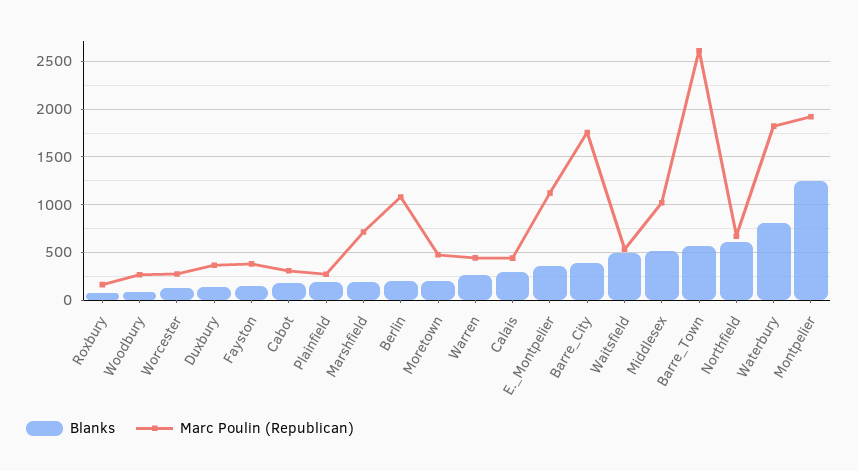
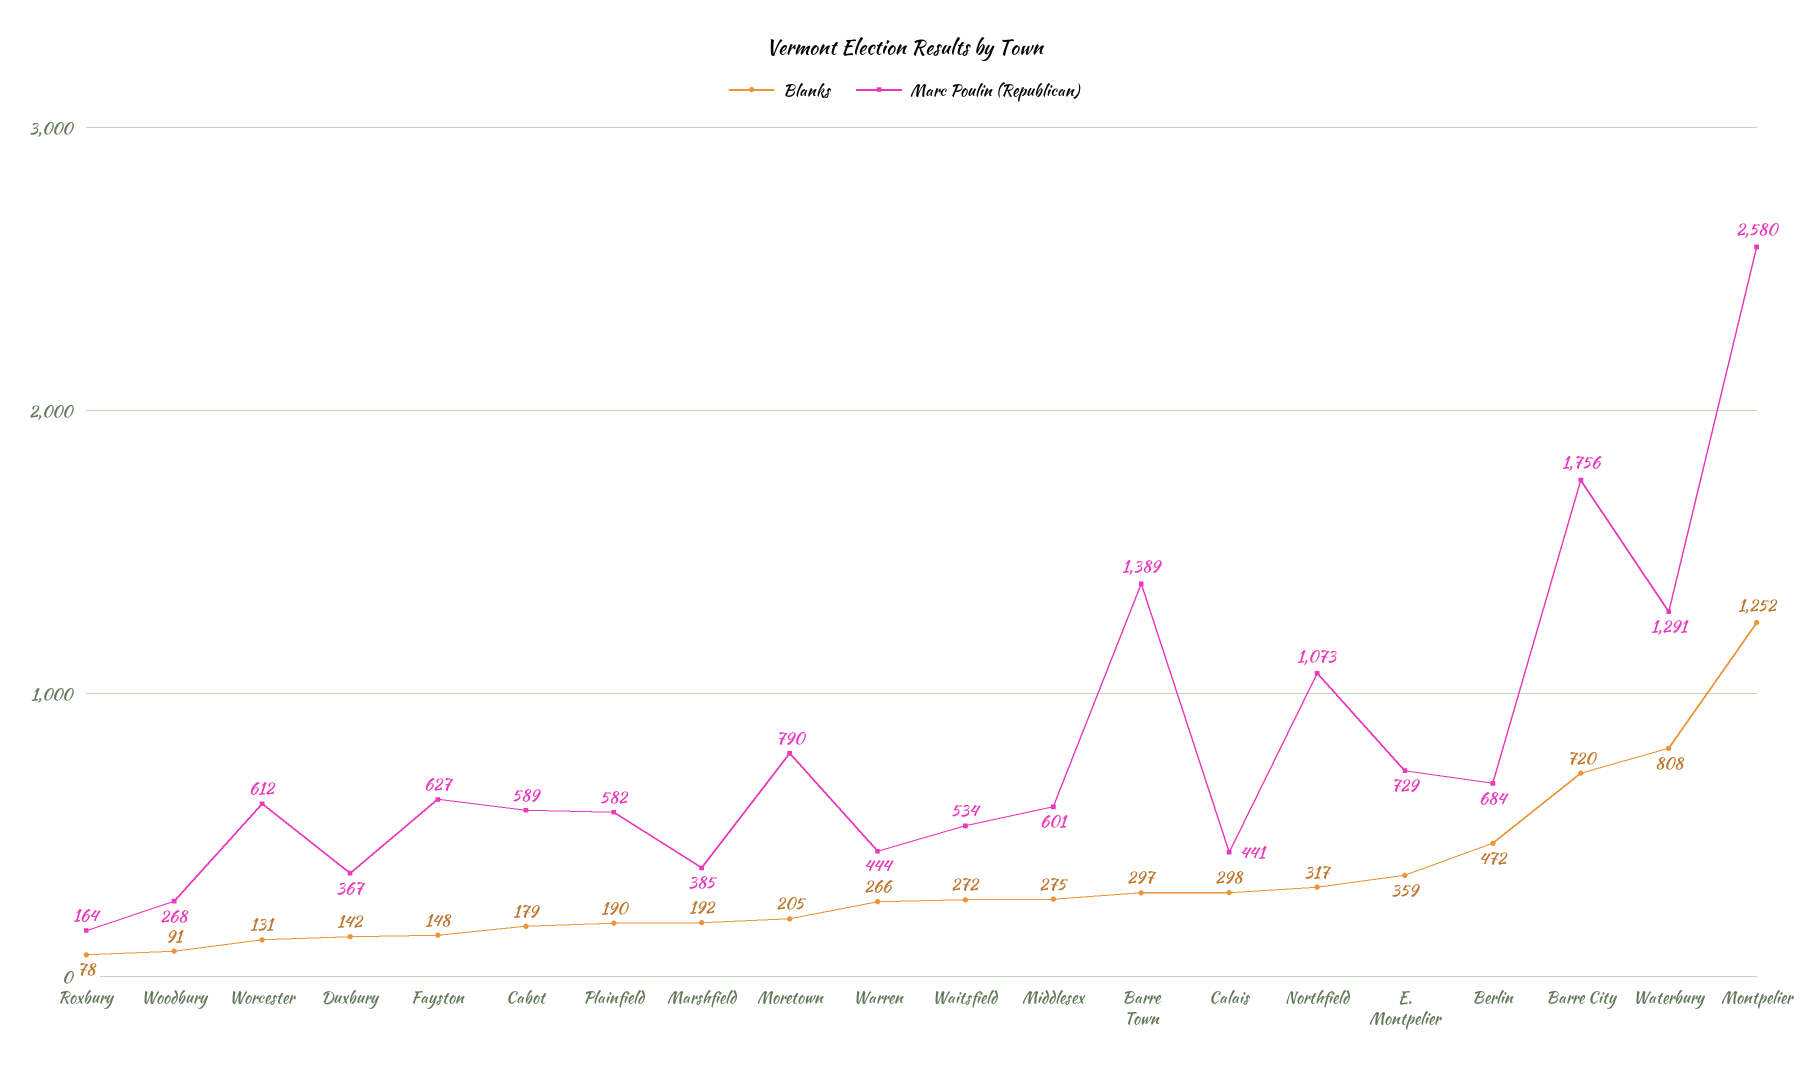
  {
    "Blanks": {
      "Roxbury": 78,
      "Woodbury": 91,
      "Worcester": 131,
      "Duxbury": 142,
      "Fayston": 148,
      "Cabot": 179,
      "Plainfield": 190,
      "Marshfield": 192,
-     "Berlin": 200,
+     "Berlin": 472,
      "Moretown": 205,
      "Warren": 266,
      "Calais": 298,
      "E._Montpelier": 359,
-     "Barre_City": 400,
+     "Barre_City": 720,
-     "Waitsfield": 500,
+     "Waitsfield": 272,
-     "Middlesex": 500,
+     "Middlesex": 275,
-     "Barre_Town": 600,
+     "Barre_Town": 297,
-     "Northfield": 600,
+     "Northfield": 317,
      "Waterbury": 808,
      "Montpelier": 1252
    },
    "Marc Poulin (Republican)": {
      "Roxbury": 164,
      "Woodbury": 268,
-     "Worcester": 300,
+     "Worcester": 612,
      "Duxbury": 367,
-     "Fayston": 400,
+     "Fayston": 627,
-     "Cabot": 300,
+     "Cabot": 589,
-     "Plainfield": 300,
+     "Plainfield": 582,
-     "Marshfield": 700,
+     "Marshfield": 385,
-     "Berlin": 1100,
+     "Berlin": 684,
-     "Moretown": 500,
+     "Moretown": 790,
      "Warren": 444,
      "Calais": 441,
-     "E._Montpelier": 1100,
+     "E._Montpelier": 729,
      "Barre_City": 1756,
      "Waitsfield": 534,
-     "Middlesex": 1000,
+     "Middlesex": 601,
-     "Barre_Town": 2600,
+     "Barre_Town": 1389,
-     "Northfield": 700,
+     "Northfield": 1073,
-     "Waterbury": 1800,
+     "Waterbury": 1291,
-     "Montpelier": 1900
+     "Montpelier": 2580
    }
  }

